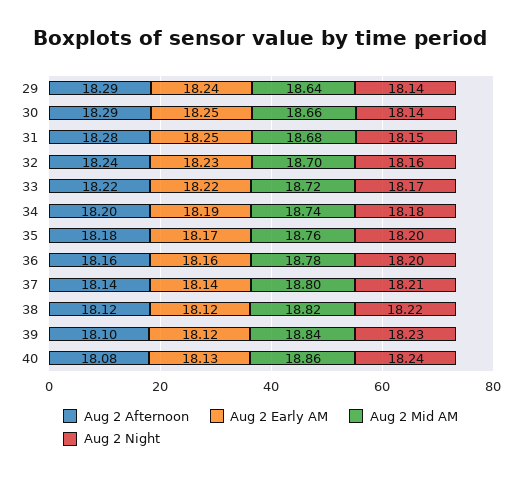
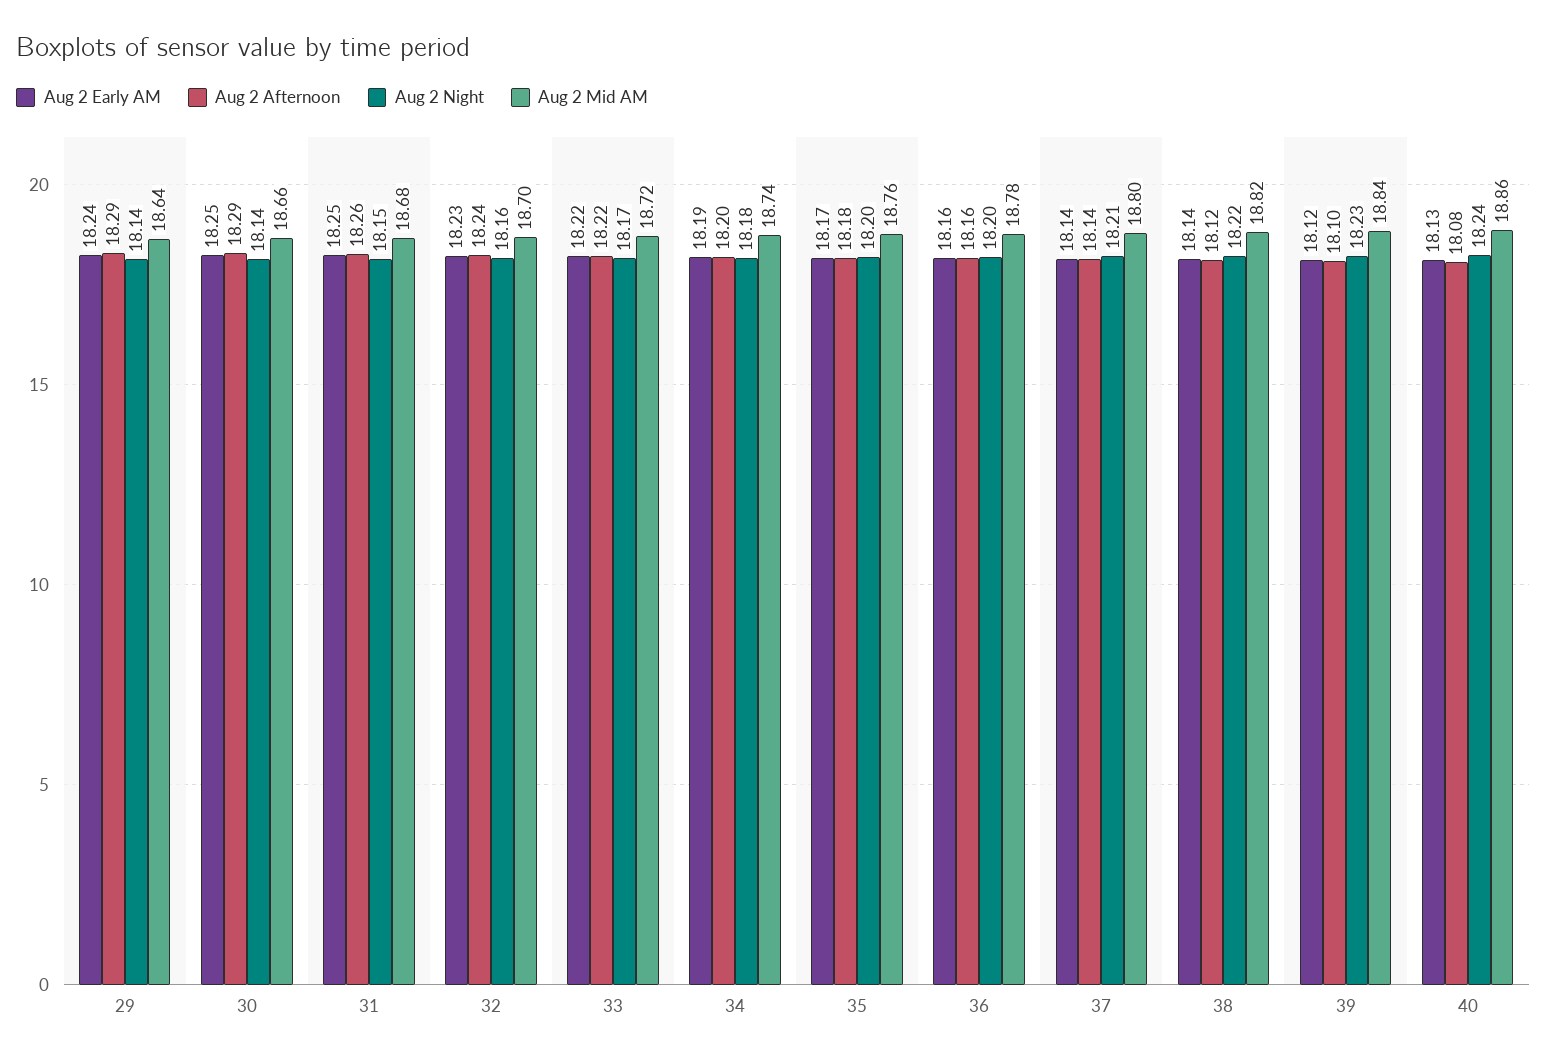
  {
    "Aug 2 Afternoon": {
      "29": 18.29,
      "30": 18.29,
-     "31": 18.28,
+     "31": 18.26,
      "32": 18.24,
      "33": 18.22,
      "34": 18.2,
      "35": 18.18,
      "36": 18.16,
      "37": 18.14,
      "38": 18.12,
      "39": 18.1,
      "40": 18.08
    },
    "Aug 2 Early AM": {
      "29": 18.24,
      "30": 18.25,
      "31": 18.25,
      "32": 18.23,
      "33": 18.22,
      "34": 18.19,
      "35": 18.17,
      "36": 18.16,
      "37": 18.14,
-     "38": 18.12,
+     "38": 18.14,
      "39": 18.12,
      "40": 18.13
    },
    "Aug 2 Mid AM": {
      "29": 18.64,
      "30": 18.66,
      "31": 18.68,
      "32": 18.7,
      "33": 18.72,
      "34": 18.74,
      "35": 18.76,
      "36": 18.78,
      "37": 18.8,
      "38": 18.82,
      "39": 18.84,
      "40": 18.86
    },
    "Aug 2 Night": {
      "29": 18.14,
      "30": 18.14,
      "31": 18.15,
      "32": 18.16,
      "33": 18.17,
      "34": 18.18,
      "35": 18.2,
      "36": 18.2,
      "37": 18.21,
      "38": 18.22,
      "39": 18.23,
      "40": 18.24
    }
  }

